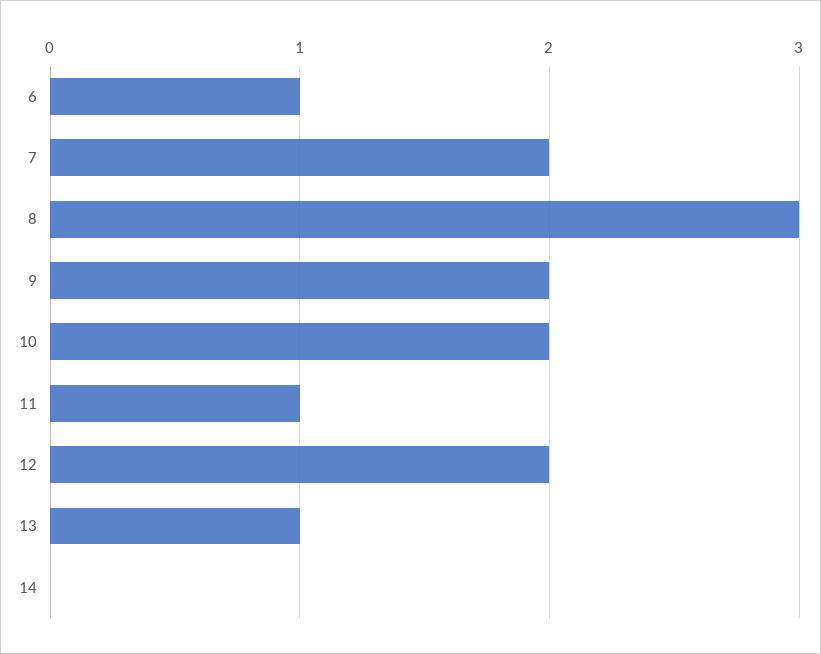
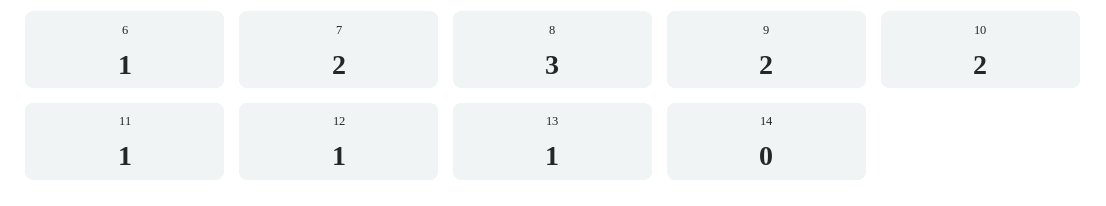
  {
    "6": 1,
    "7": 2,
    "8": 3,
    "9": 2,
    "10": 2,
    "11": 1,
-   "12": 2,
+   "12": 1,
    "13": 1,
    "14": 0
  }

